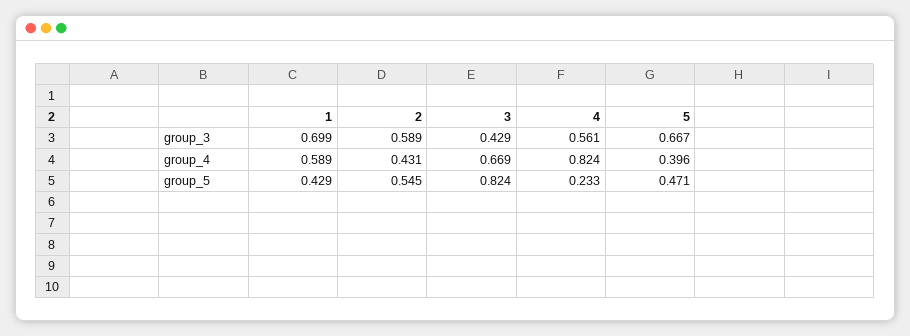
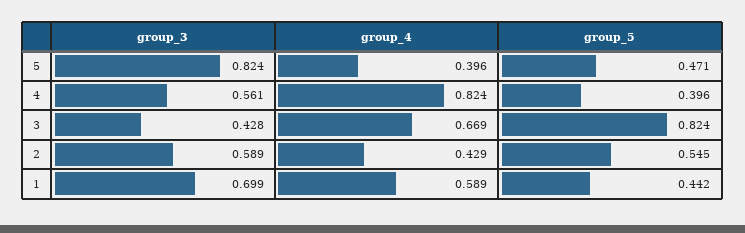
  {
    "1": {
      "group_3": 0.699,
      "group_4": 0.589,
-     "group_5": 0.429
+     "group_5": 0.442
    },
    "2": {
      "group_3": 0.589,
-     "group_4": 0.431,
+     "group_4": 0.429,
      "group_5": 0.545
    },
    "3": {
-     "group_3": 0.429,
+     "group_3": 0.428,
      "group_4": 0.669,
      "group_5": 0.824
    },
    "4": {
      "group_3": 0.561,
      "group_4": 0.824,
-     "group_5": 0.233
+     "group_5": 0.396
    },
    "5": {
-     "group_3": 0.667,
+     "group_3": 0.824,
      "group_4": 0.396,
      "group_5": 0.471
    }
  }

